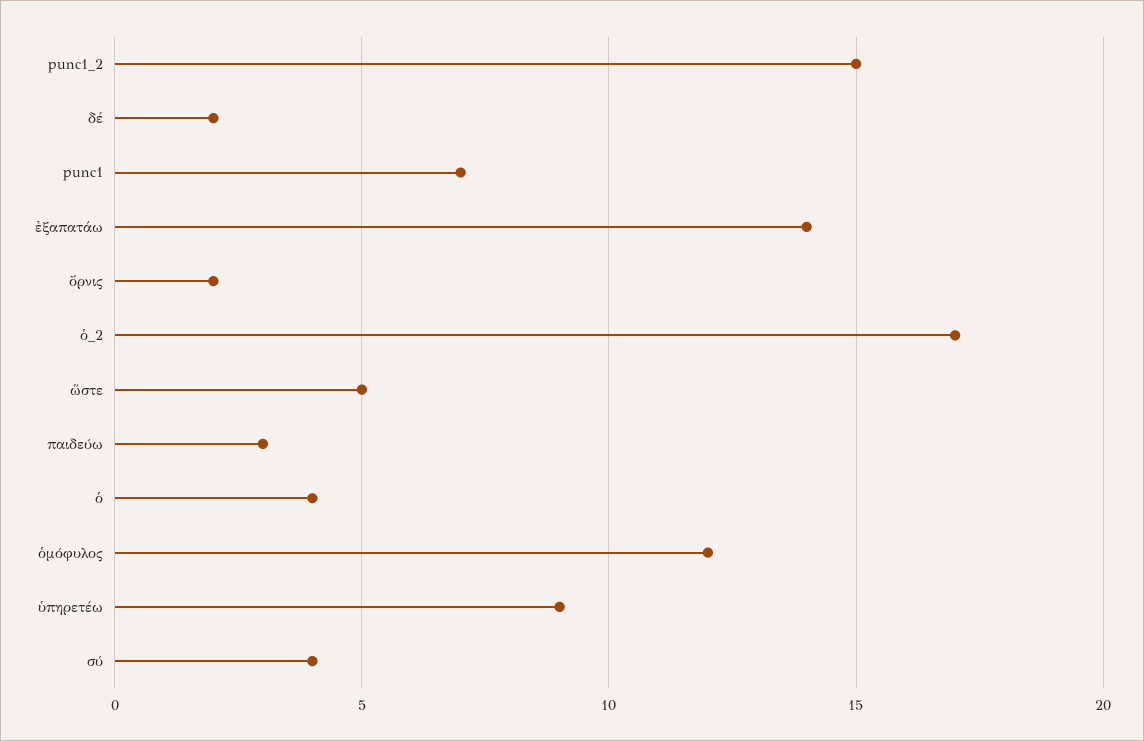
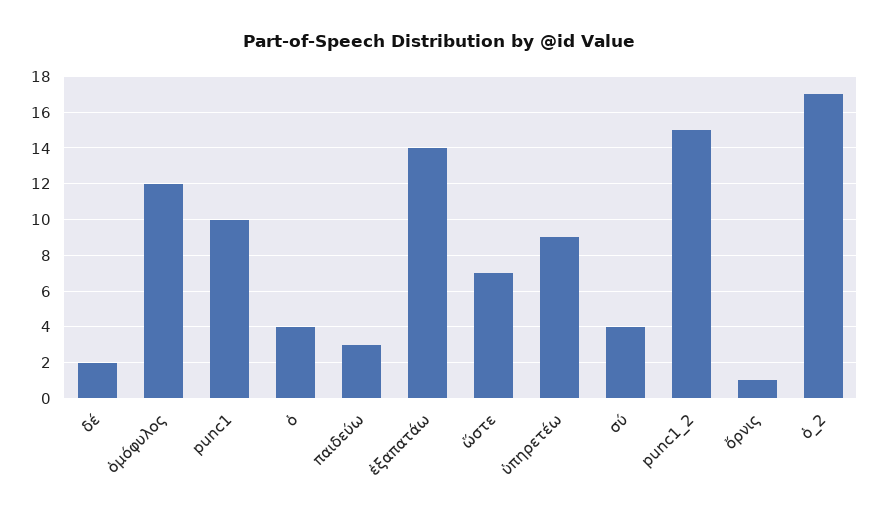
  {
    "punc1_2": 15,
    "δέ": 2,
-   "punc1": 7,
+   "punc1": 10,
    "ἐξαπατάω": 14,
-   "ὄρνις": 2,
+   "ὄρνις": 1,
    "ὁ_2": 17,
-   "ὥστε": 5,
+   "ὥστε": 7,
    "παιδεύω": 3,
    "ὁ": 4,
    "ὁμόφυλος": 12,
    "ὑπηρετέω": 9,
    "σύ": 4
  }

